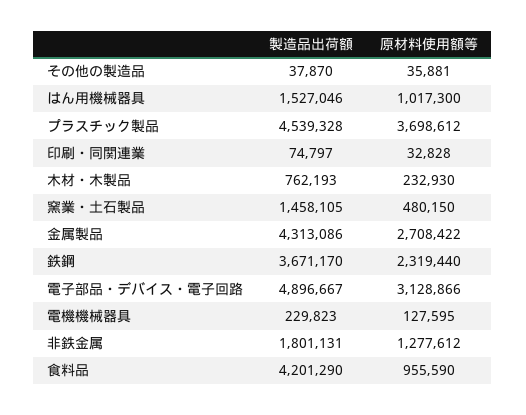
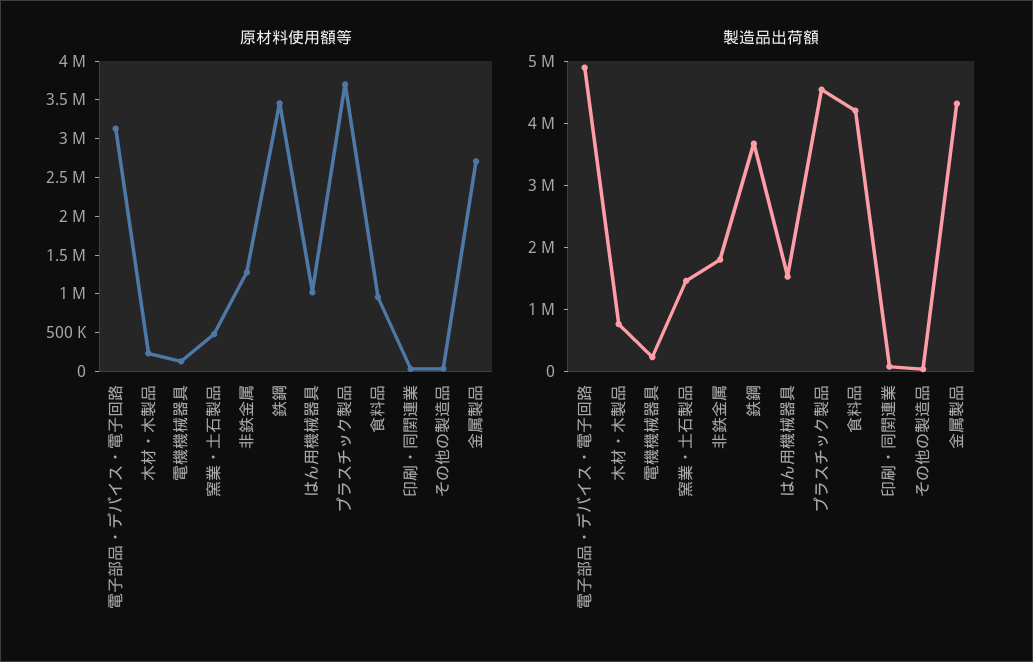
  {
    "製造品出荷額": {
      "その他の製造品": 37870,
      "はん用機械器具": 1527046,
      "プラスチック製品": 4539328,
      "印刷・同関連業": 74797,
      "木材・木製品": 762193,
      "窯業・土石製品": 1458105,
      "金属製品": 4313086,
      "鉄鋼": 3671170,
      "電子部品・デバイス・電子回路": 4896667,
      "電機機械器具": 229823,
      "非鉄金属": 1801131,
      "食料品": 4201290
    },
    "原材料使用額等": {
      "その他の製造品": 35881,
      "はん用機械器具": 1017300,
      "プラスチック製品": 3698612,
      "印刷・同関連業": 32828,
      "木材・木製品": 232930,
      "窯業・土石製品": 480150,
      "金属製品": 2708422,
-     "鉄鋼": 2319440,
+     "鉄鋼": 3500000,
      "電子部品・デバイス・電子回路": 3128866,
      "電機機械器具": 127595,
      "非鉄金属": 1277612,
      "食料品": 955590
    }
  }

